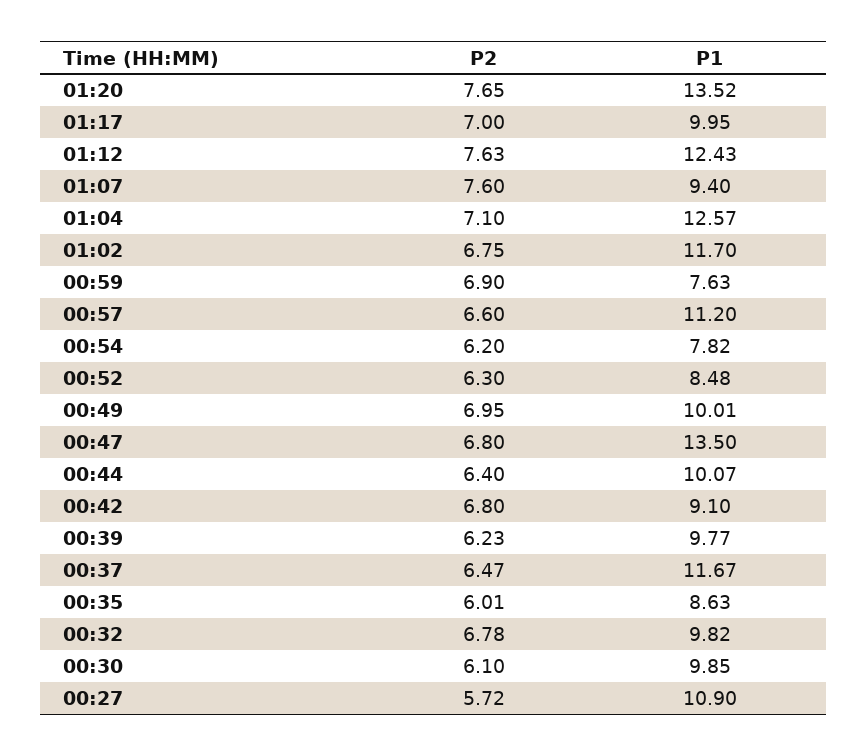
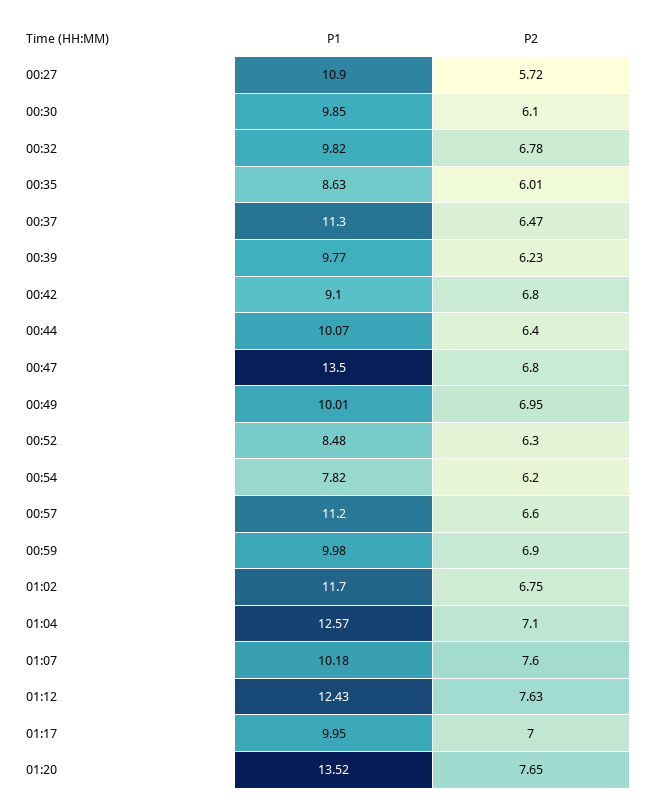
  {
    "P2": {
      "01:20": 7.65,
      "01:17": 7,
      "01:12": 7.63,
      "01:07": 7.6,
      "01:04": 7.1,
      "01:02": 6.75,
      "00:59": 6.9,
      "00:57": 6.6,
      "00:54": 6.2,
      "00:52": 6.3,
      "00:49": 6.95,
      "00:47": 6.8,
      "00:44": 6.4,
      "00:42": 6.8,
      "00:39": 6.23,
      "00:37": 6.47,
      "00:35": 6.01,
      "00:32": 6.78,
      "00:30": 6.1,
      "00:27": 5.72
    },
    "P1": {
      "01:20": 13.52,
      "01:17": 9.95,
      "01:12": 12.43,
-     "01:07": 9.4,
+     "01:07": 10.18,
      "01:04": 12.57,
      "01:02": 11.7,
-     "00:59": 7.63,
+     "00:59": 9.98,
      "00:57": 11.2,
      "00:54": 7.82,
      "00:52": 8.48,
      "00:49": 10.01,
      "00:47": 13.5,
      "00:44": 10.07,
      "00:42": 9.1,
      "00:39": 9.77,
-     "00:37": 11.67,
+     "00:37": 11.3,
      "00:35": 8.63,
      "00:32": 9.82,
      "00:30": 9.85,
      "00:27": 10.9
    }
  }

